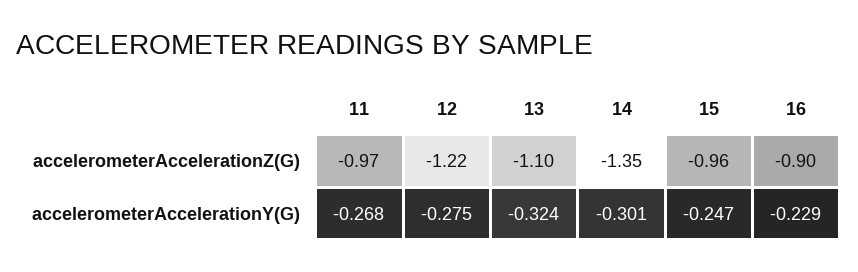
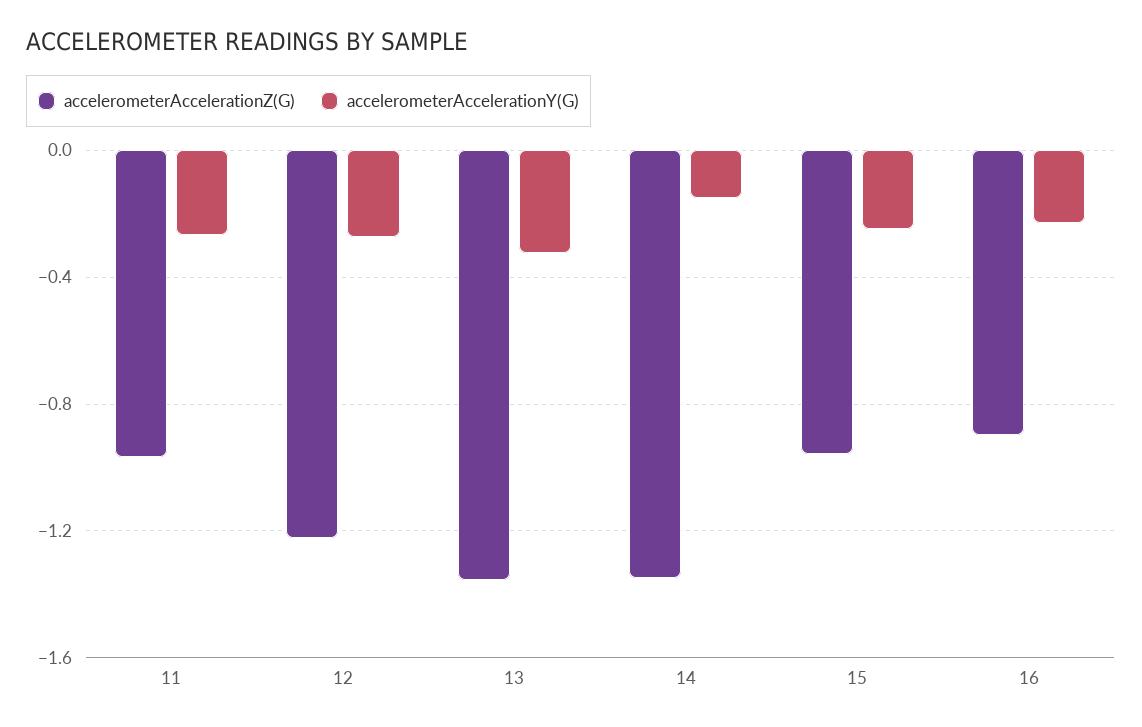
  {
    "accelerometerAccelerationZ(G)": {
      "11": -0.97,
      "12": -1.22,
-     "13": -1.1,
+     "13": -1.35,
      "14": -1.35,
      "15": -0.96,
      "16": -0.9
    },
    "accelerometerAccelerationY(G)": {
      "11": -0.268,
      "12": -0.275,
      "13": -0.324,
-     "14": -0.301,
+     "14": -0.15,
      "15": -0.247,
      "16": -0.229
    }
  }

